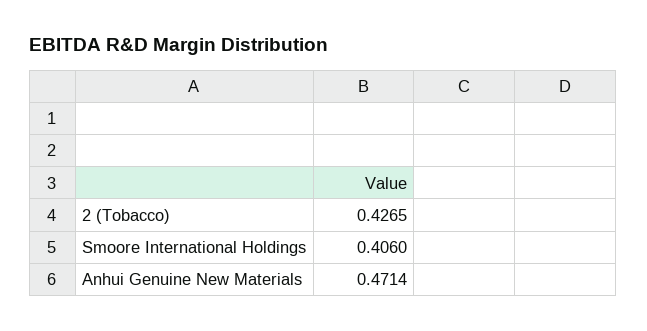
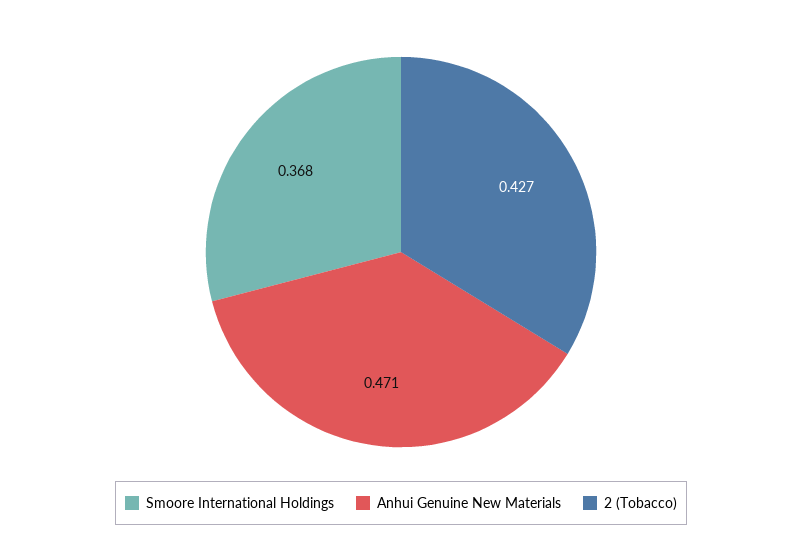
  {
    "2 (Tobacco)": 0.4265,
-   "Smoore International Holdings": 0.406,
+   "Smoore International Holdings": 0.368,
    "Anhui Genuine New Materials": 0.4714
  }

